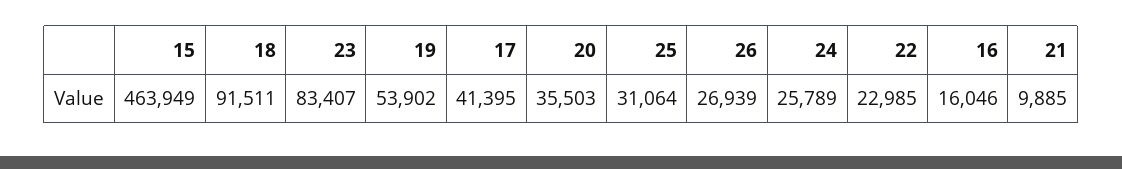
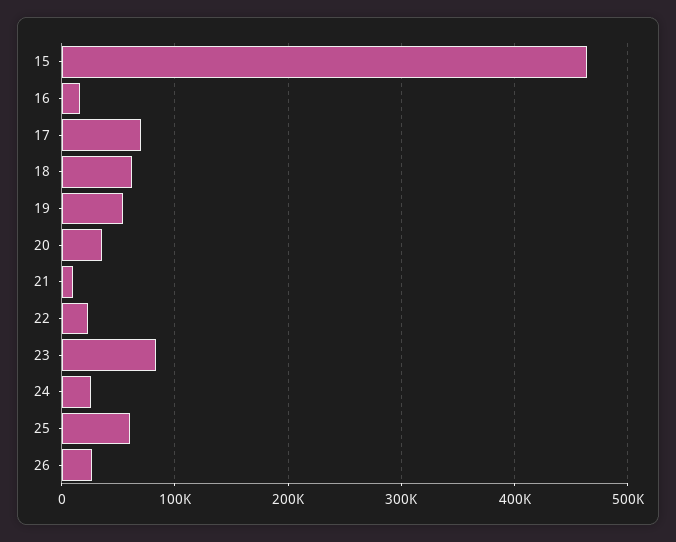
  {
    "15": 463949,
-   "18": 91511,
+   "18": 60000,
    "23": 83407,
    "19": 53902,
-   "17": 41395,
+   "17": 70000,
    "20": 35503,
-   "25": 31064,
+   "25": 60000,
    "26": 26939,
    "24": 25789,
    "22": 22985,
    "16": 16046,
    "21": 9885
  }

